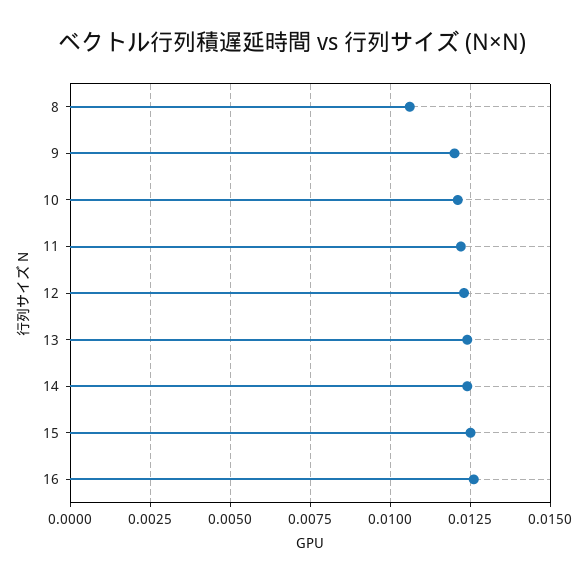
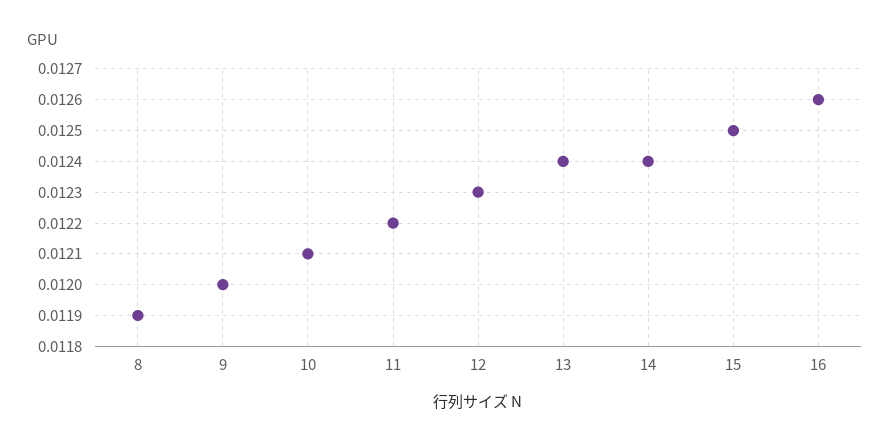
  {
-   "8": 0.0105,
+   "8": 0.0119,
    "9": 0.012,
    "10": 0.0121,
    "11": 0.0122,
    "12": 0.0123,
    "13": 0.0124,
    "14": 0.0124,
    "15": 0.0125,
    "16": 0.0126
  }

